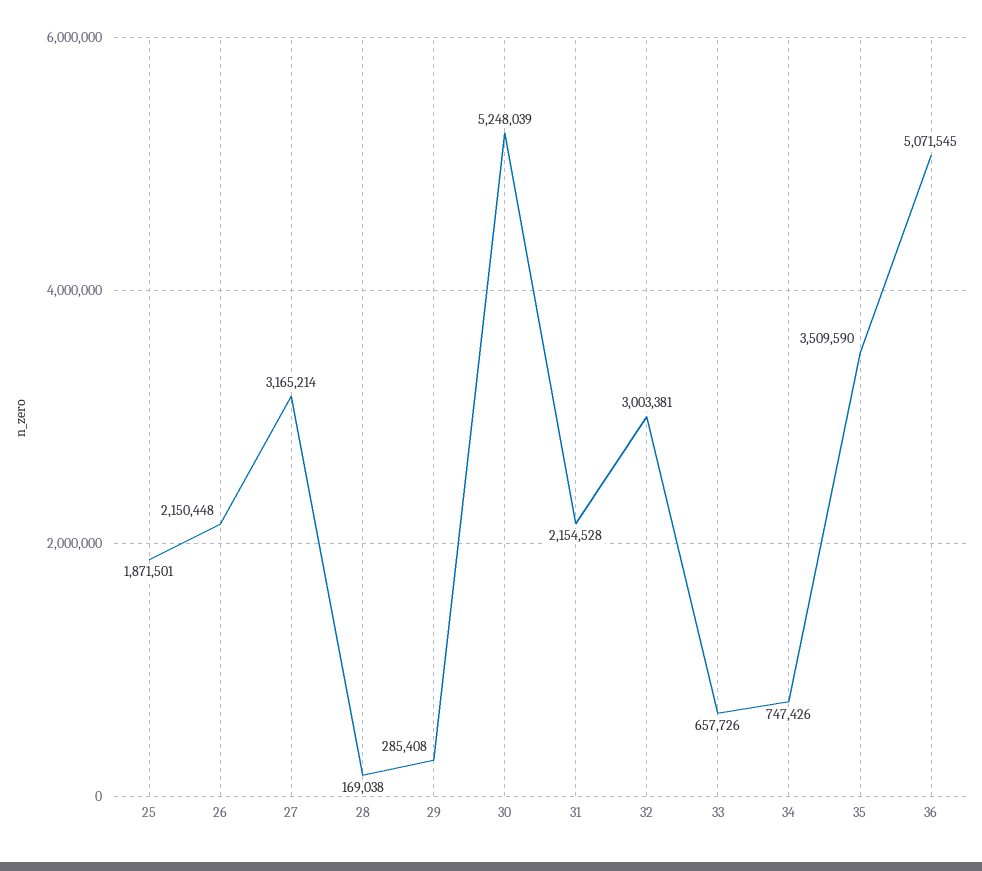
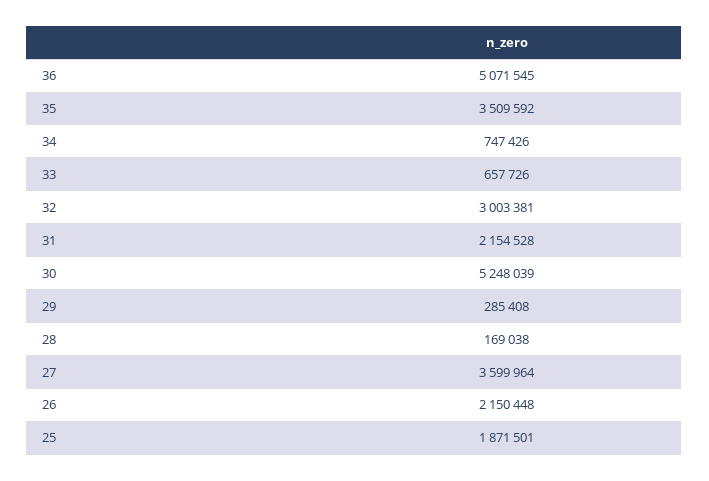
  {
    "25": 1871501,
    "26": 2150448,
-   "27": 3165214,
+   "27": 3599964,
    "28": 169038,
    "29": 285408,
    "30": 5248039,
    "31": 2154528,
    "32": 3003381,
    "33": 657726,
    "34": 747426,
-   "35": 3509590,
+   "35": 3509592,
    "36": 5071545
  }

